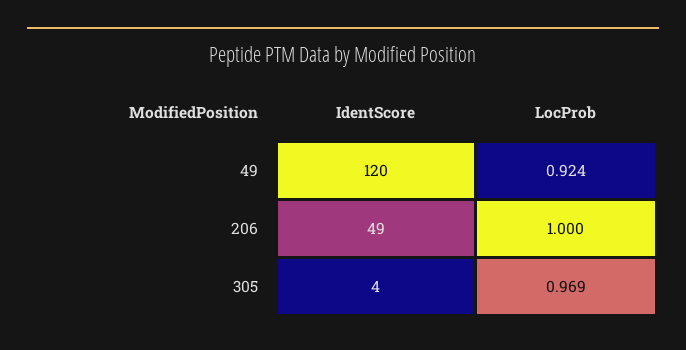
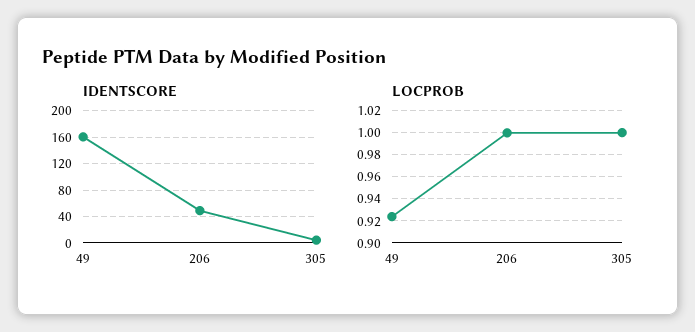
  {
    "IdentScore": {
-     "49": 120,
+     "49": 160,
      "206": 49,
      "305": 4
    },
    "LocProb": {
      "49": 0.924,
      "206": 1,
-     "305": 0.969
+     "305": 1
    }
  }

